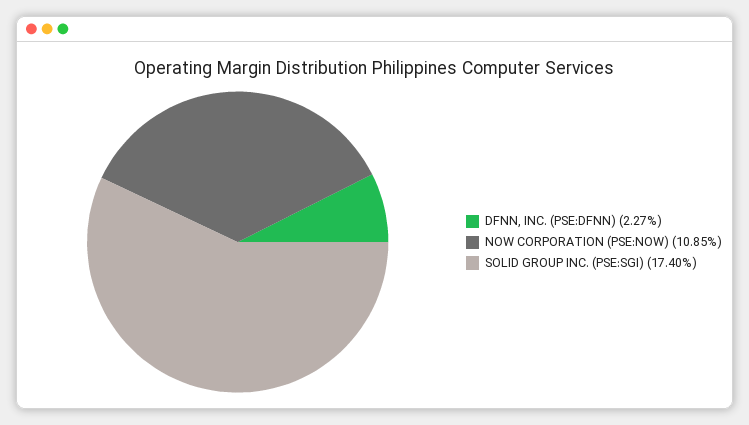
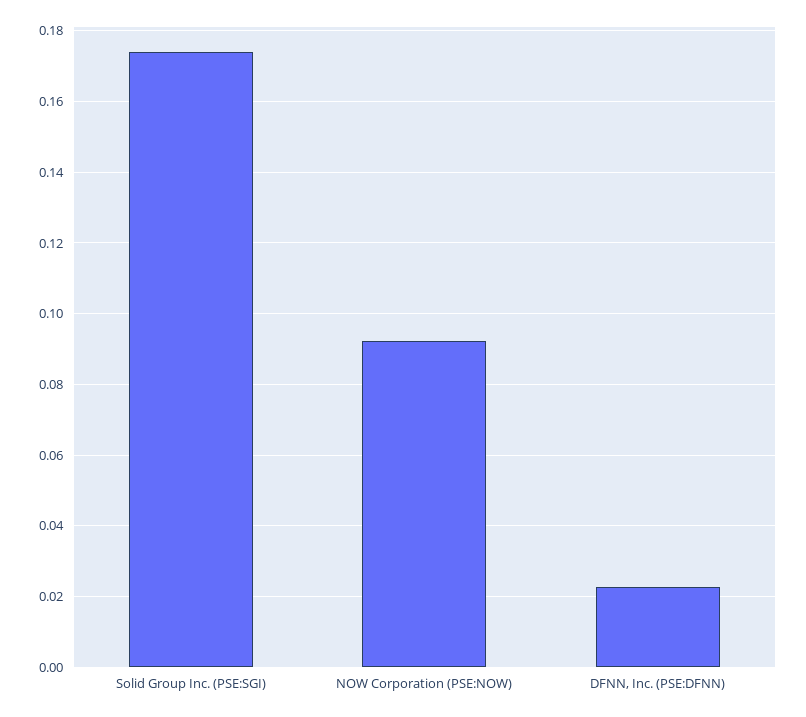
  {
    "DFNN, INC. (PSE:DFNN)": 0.0227,
-   "NOW CORPORATION (PSE:NOW)": 0.1085,
+   "NOW CORPORATION (PSE:NOW)": 0.092,
    "SOLID GROUP INC. (PSE:SGI)": 0.174
  }

